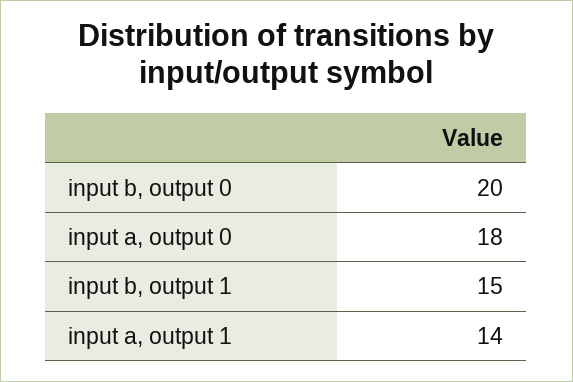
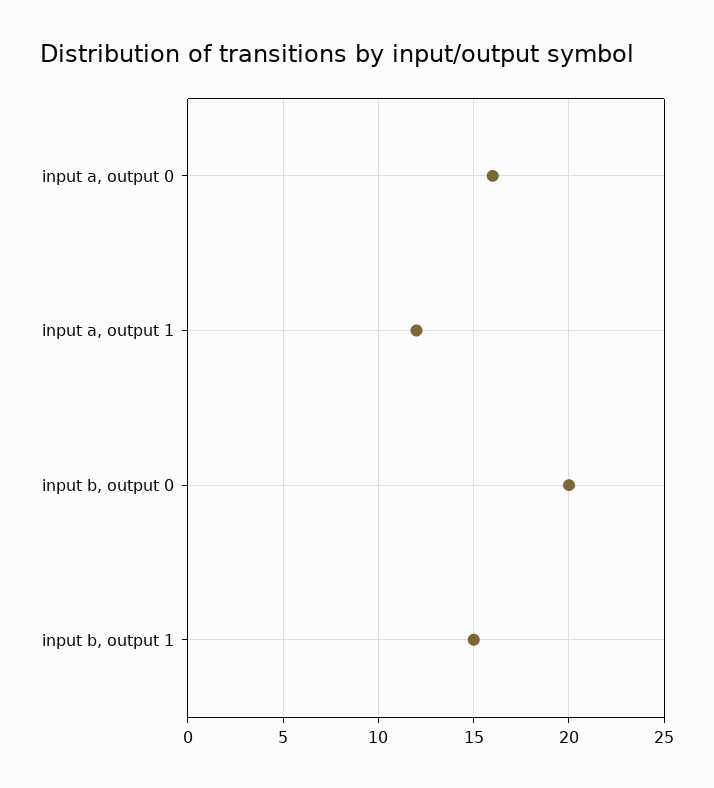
  {
    "input b, output 0": 20,
-   "input a, output 0": 18,
+   "input a, output 0": 16,
    "input b, output 1": 15,
-   "input a, output 1": 14
+   "input a, output 1": 12
  }

